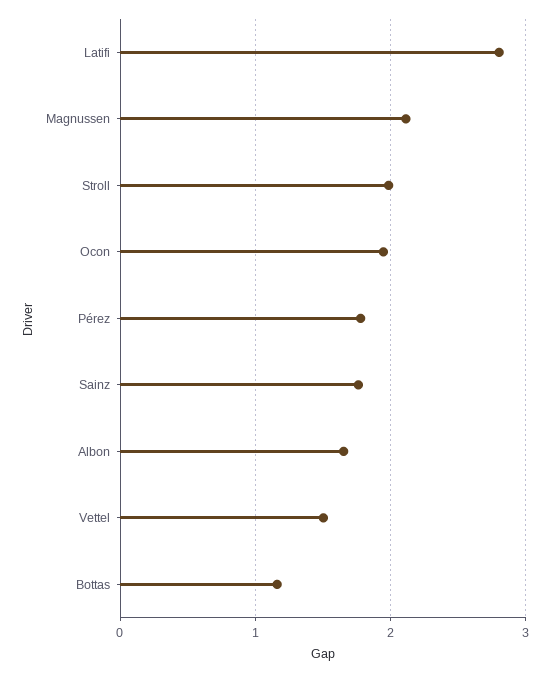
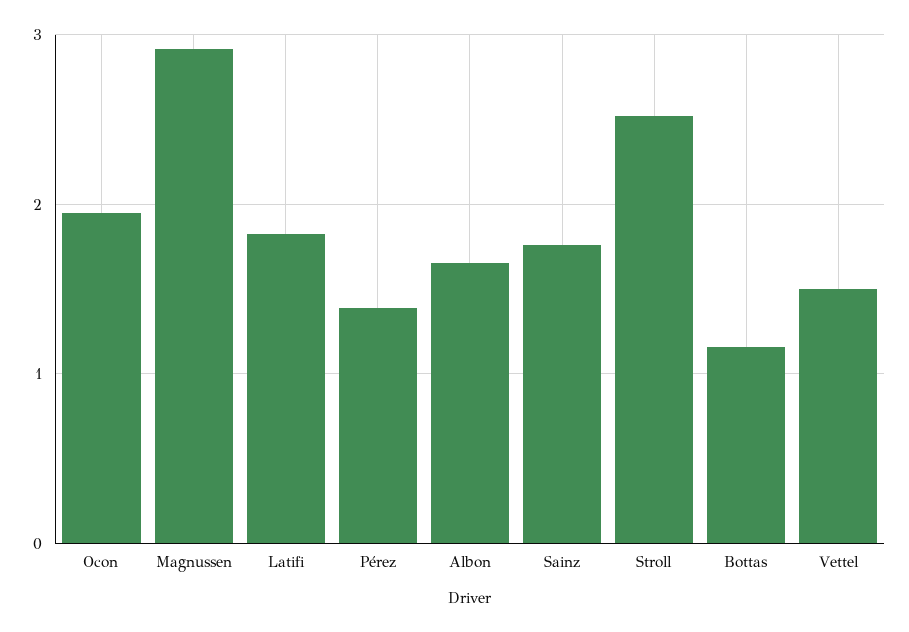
  {
-   "Latifi": 2.8,
+   "Latifi": 1.8,
-   "Magnussen": 2.1,
+   "Magnussen": 2.9,
-   "Stroll": 2,
+   "Stroll": 2.5,
    "Ocon": 1.9,
-   "Pérez": 1.8,
+   "Pérez": 1.4,
    "Sainz": 1.8,
    "Albon": 1.7,
    "Vettel": 1.5,
    "Bottas": 1.2
  }

